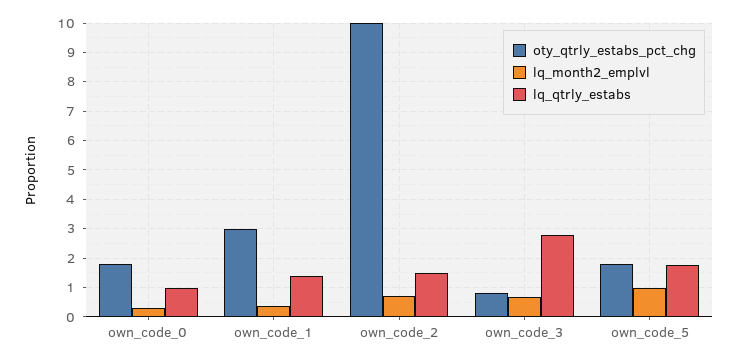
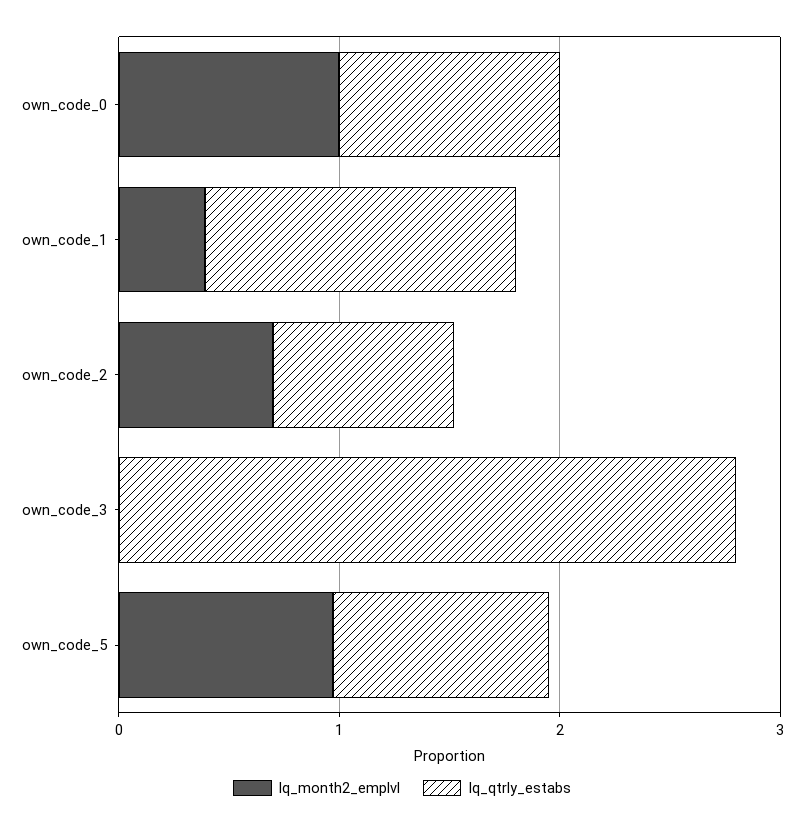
  {
-   "oty_qtrly_estabs_pct_chg": {
-     "own_code_0": 1.75,
-     "own_code_1": 3,
-     "own_code_2": 10,
-     "own_code_3": 0.75,
-     "own_code_5": 1.75
-   },
    "lq_month2_emplvl": {
-     "own_code_0": 0.25,
+     "own_code_0": 1,
      "own_code_1": 0.4,
      "own_code_2": 0.8,
-     "own_code_3": 0.75,
+     "own_code_3": 0,
      "own_code_5": 1
    },
    "lq_qtrly_estabs": {
      "own_code_0": 1,
      "own_code_1": 1.4,
-     "own_code_2": 1.5,
+     "own_code_2": 0.8,
      "own_code_3": 2.8,
-     "own_code_5": 1.75
+     "own_code_5": 1
    }
  }

